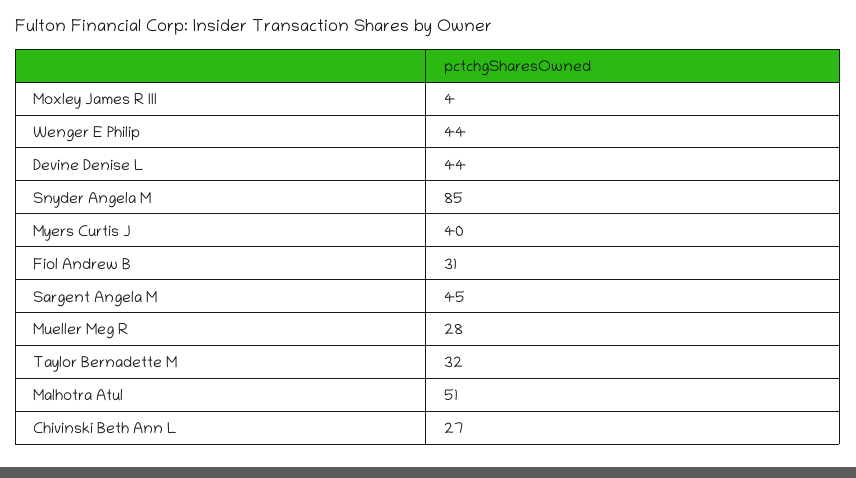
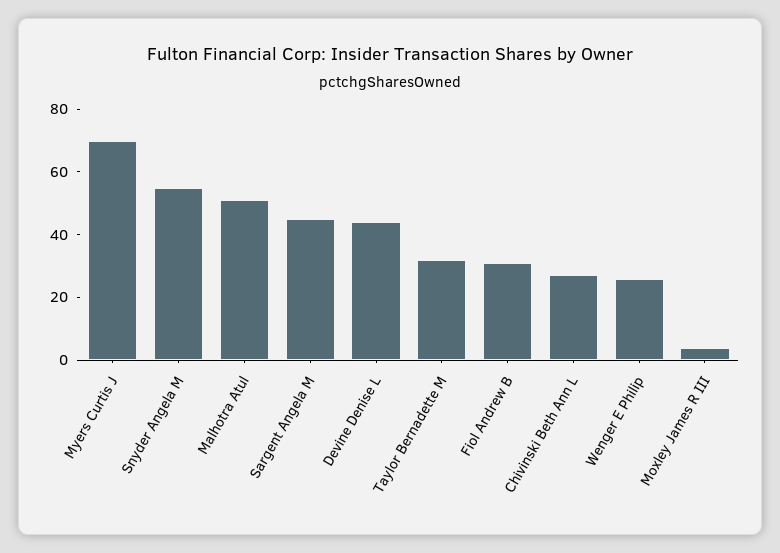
  {
    "Moxley James R III": 4,
-   "Wenger E Philip": 44,
+   "Wenger E Philip": 25,
    "Devine Denise L": 44,
-   "Snyder Angela M": 85,
+   "Snyder Angela M": 55,
-   "Myers Curtis J": 40,
+   "Myers Curtis J": 70,
    "Fiol Andrew B": 31,
    "Sargent Angela M": 45,
-   "Mueller Meg R": 28,
    "Taylor Bernadette M": 32,
    "Malhotra Atul": 51,
    "Chivinski Beth Ann L": 27
  }

